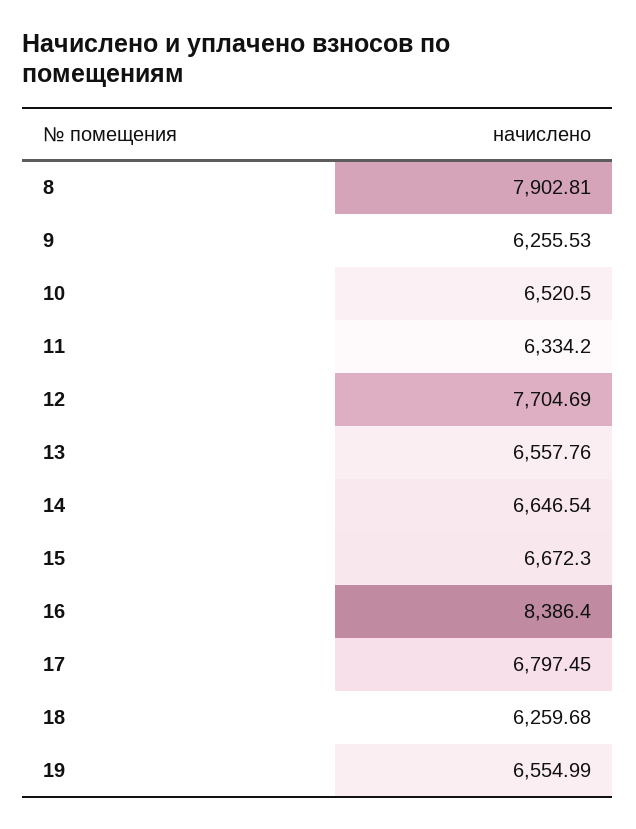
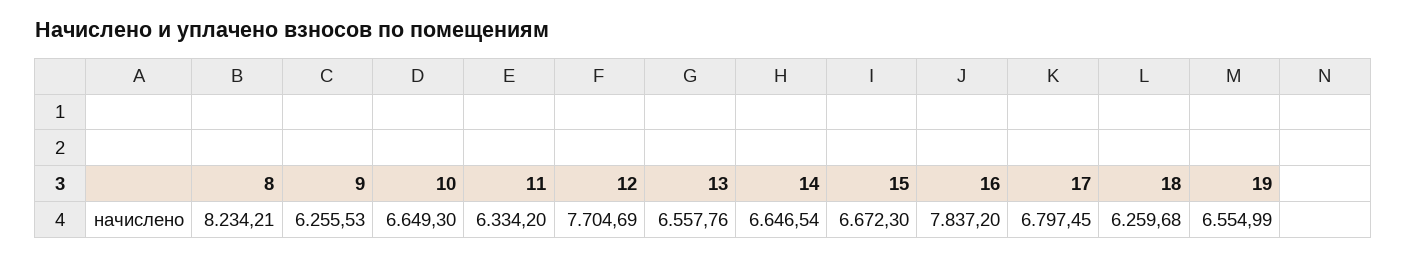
  {
-   "8": 7902.81,
+   "8": 8234.21,
    "9": 6255.53,
-   "10": 6520.5,
+   "10": 6649.3,
    "11": 6334.2,
    "12": 7704.69,
    "13": 6557.76,
    "14": 6646.54,
    "15": 6672.3,
-   "16": 8386.4,
+   "16": 7837.2,
    "17": 6797.45,
    "18": 6259.68,
    "19": 6554.99
  }

